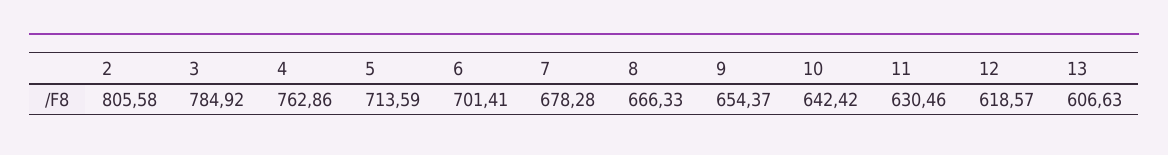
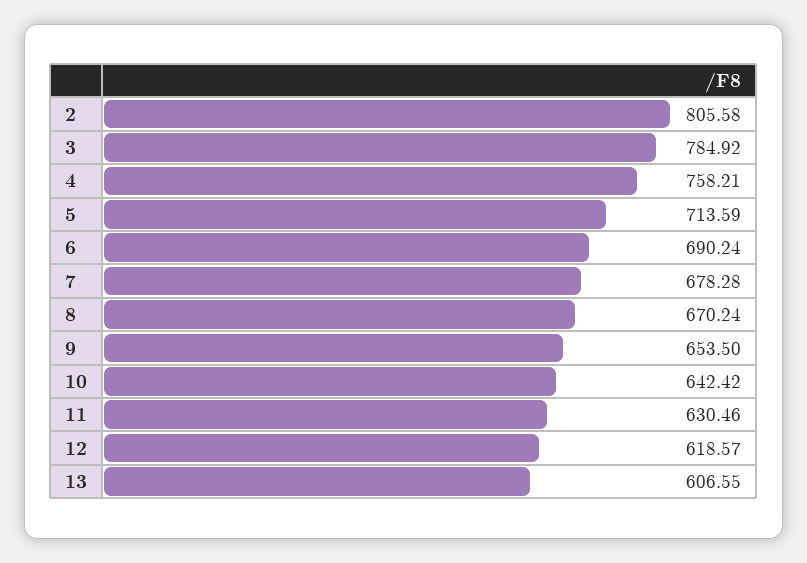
  {
    "2": 805.58,
    "3": 784.92,
-   "4": 762.86,
+   "4": 758.21,
    "5": 713.59,
-   "6": 701.41,
+   "6": 690.24,
    "7": 678.28,
-   "8": 666.33,
+   "8": 670.24,
-   "9": 654.37,
+   "9": 653.5,
    "10": 642.42,
    "11": 630.46,
    "12": 618.57,
-   "13": 606.63
+   "13": 606.55
  }

